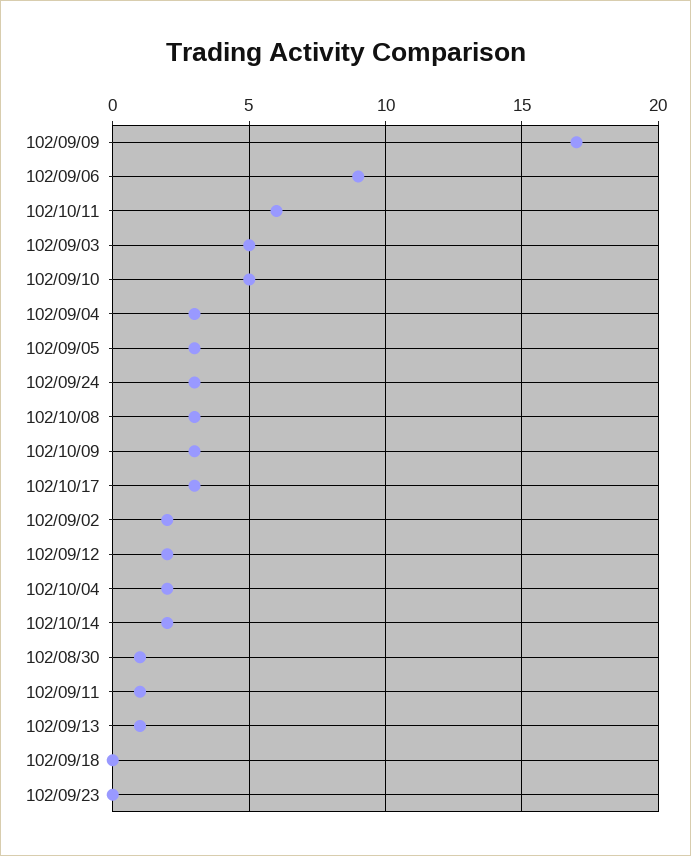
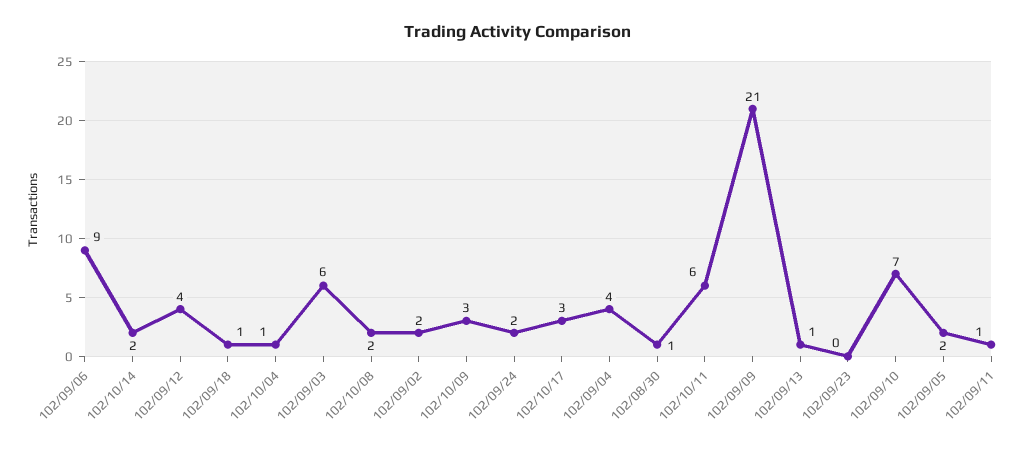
  {
-   "102/09/09": 17,
+   "102/09/09": 21,
    "102/09/06": 9,
    "102/10/11": 6,
-   "102/09/03": 5,
+   "102/09/03": 6,
-   "102/09/10": 5,
+   "102/09/10": 7,
-   "102/09/04": 3,
+   "102/09/04": 4,
-   "102/09/05": 3,
+   "102/09/05": 2,
-   "102/09/24": 3,
+   "102/09/24": 2,
-   "102/10/08": 3,
+   "102/10/08": 2,
    "102/10/09": 3,
    "102/10/17": 3,
    "102/09/02": 2,
-   "102/09/12": 2,
+   "102/09/12": 4,
-   "102/10/04": 2,
+   "102/10/04": 1,
    "102/10/14": 2,
    "102/08/30": 1,
    "102/09/11": 1,
    "102/09/13": 1,
-   "102/09/18": 0,
+   "102/09/18": 1,
    "102/09/23": 0
  }

